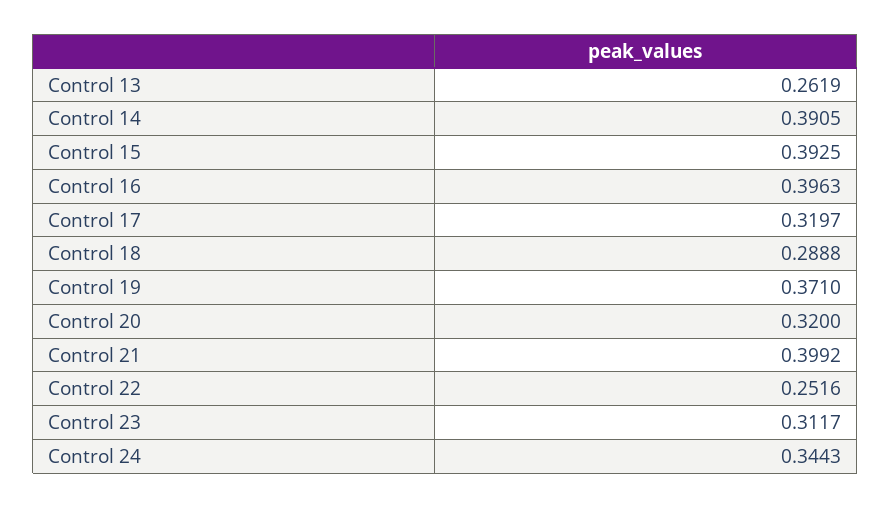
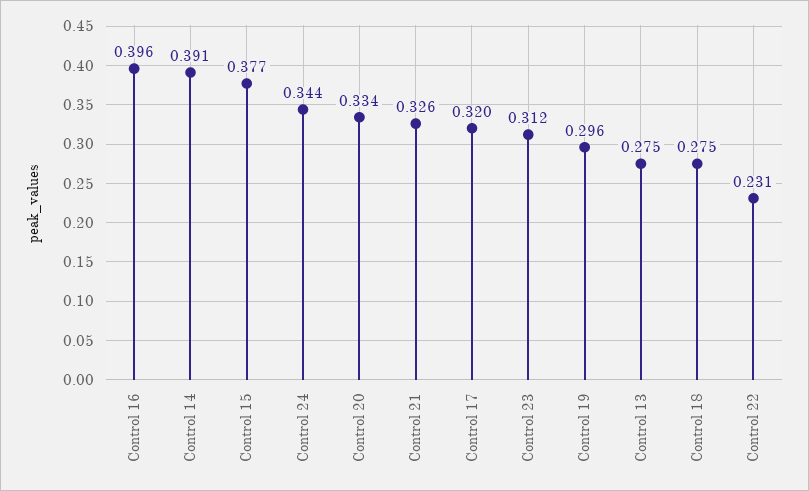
  {
-   "Control 13": 0.2619,
+   "Control 13": 0.275,
    "Control 14": 0.3905,
-   "Control 15": 0.3925,
+   "Control 15": 0.377,
    "Control 16": 0.3963,
    "Control 17": 0.3197,
-   "Control 18": 0.2888,
+   "Control 18": 0.275,
-   "Control 19": 0.371,
+   "Control 19": 0.296,
-   "Control 20": 0.32,
+   "Control 20": 0.334,
-   "Control 21": 0.3992,
+   "Control 21": 0.326,
-   "Control 22": 0.2516,
+   "Control 22": 0.231,
    "Control 23": 0.3117,
    "Control 24": 0.3443
  }

